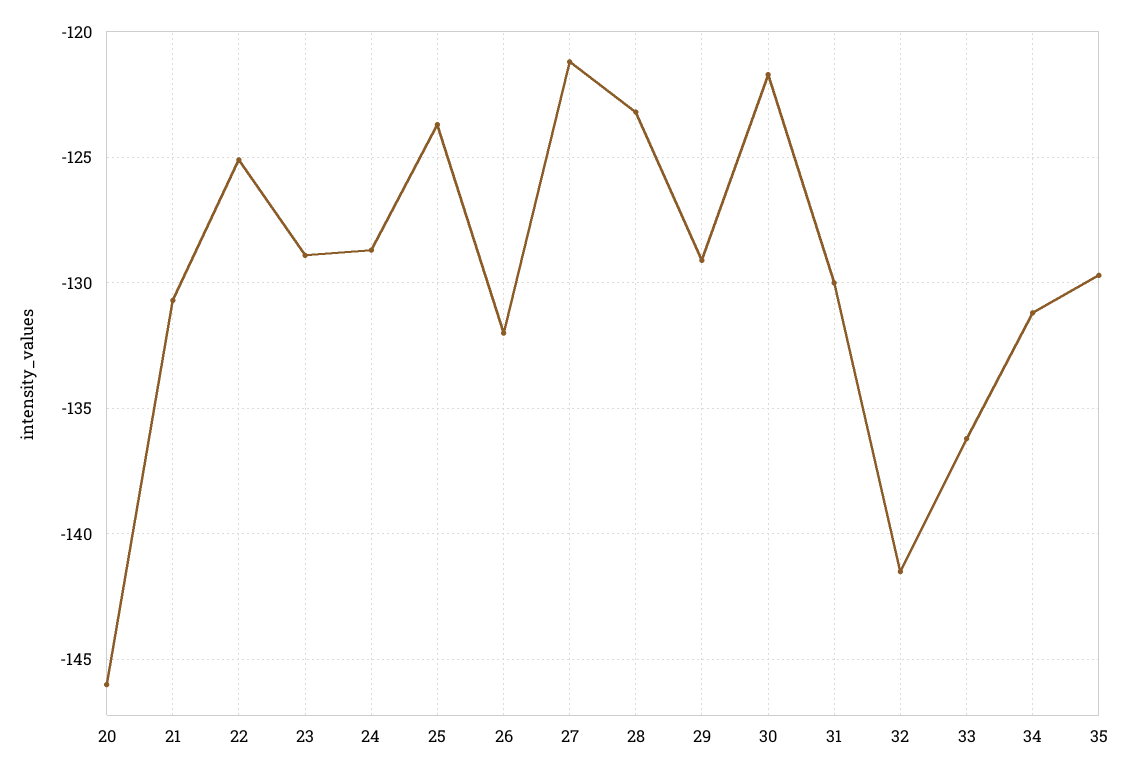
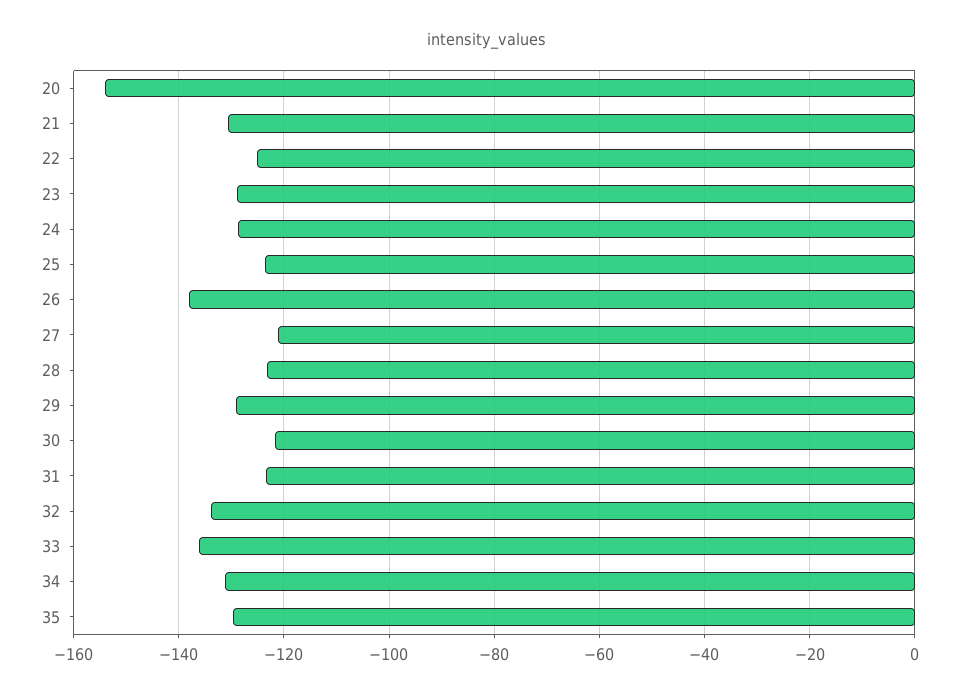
  {
-   "20": -146,
+   "20": -154,
    "21": -130.5,
    "22": -125,
    "23": -129,
    "24": -128.5,
    "25": -123.5,
-   "26": -132,
+   "26": -138,
    "27": -121,
    "28": -123,
    "29": -129,
    "30": -121.5,
-   "31": -130,
+   "31": -124,
-   "32": -141.5,
+   "32": -134,
    "33": -136,
    "34": -131,
    "35": -129.5
  }

